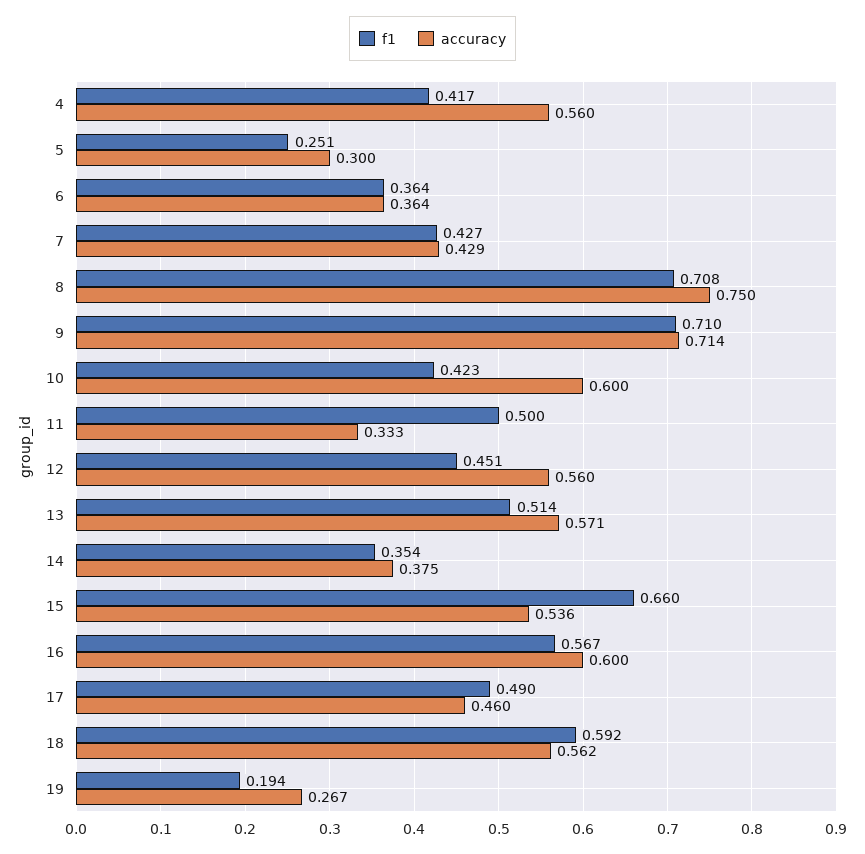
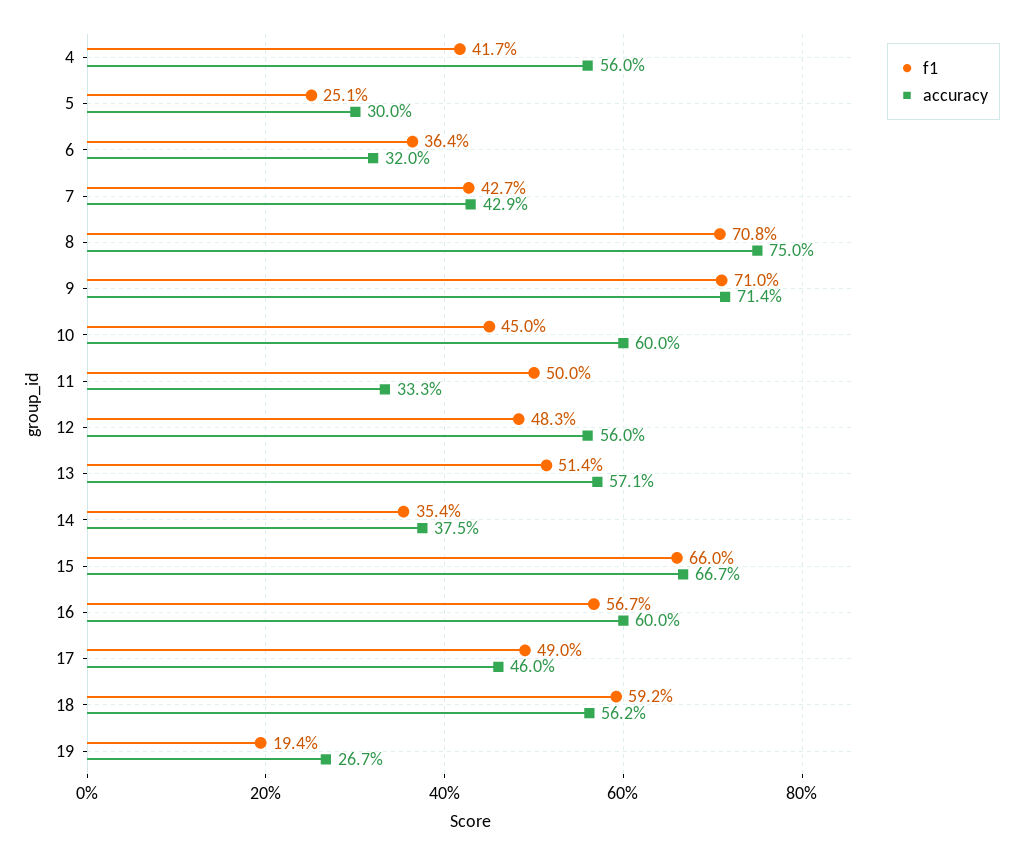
  {
    "f1": {
      "4": 0.417,
      "5": 0.251,
      "6": 0.364,
      "7": 0.427,
      "8": 0.708,
      "9": 0.71,
-     "10": 0.423,
+     "10": 0.45,
      "11": 0.5,
-     "12": 0.451,
+     "12": 0.483,
      "13": 0.514,
      "14": 0.354,
      "15": 0.66,
      "16": 0.567,
      "17": 0.49,
      "18": 0.592,
      "19": 0.194
    },
    "accuracy": {
      "4": 0.56,
      "5": 0.3,
-     "6": 0.364,
+     "6": 0.32,
      "7": 0.429,
      "8": 0.75,
      "9": 0.714,
      "10": 0.6,
      "11": 0.333,
      "12": 0.56,
      "13": 0.571,
      "14": 0.375,
-     "15": 0.536,
+     "15": 0.667,
      "16": 0.6,
      "17": 0.46,
      "18": 0.562,
      "19": 0.267
    }
  }

